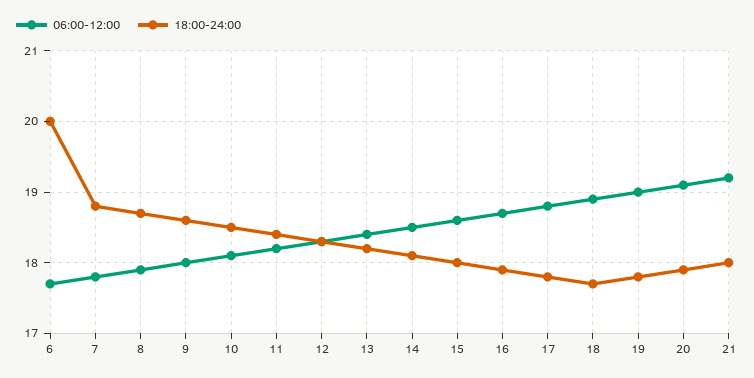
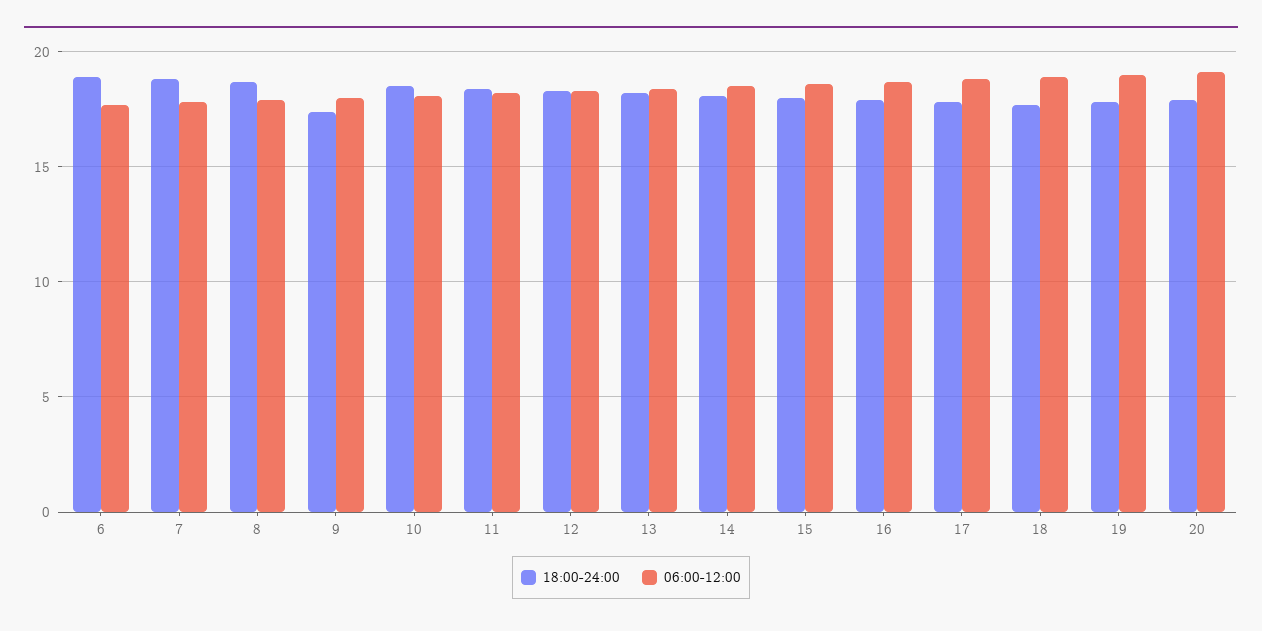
  {
    "06:00-12:00": {
      "6": 17.7,
      "7": 17.8,
      "8": 17.9,
      "9": 18,
      "10": 18.1,
      "11": 18.2,
      "12": 18.3,
      "13": 18.4,
      "14": 18.5,
      "15": 18.6,
      "16": 18.7,
      "17": 18.8,
      "18": 18.9,
      "19": 19,
-     "20": 19.1,
+     "20": 19.1
-     "21": 19.2
    },
    "18:00-24:00": {
-     "6": 20,
+     "6": 19,
      "7": 18.8,
      "8": 18.7,
-     "9": 18.6,
+     "9": 17.5,
      "10": 18.5,
      "11": 18.4,
      "12": 18.3,
      "13": 18.2,
      "14": 18.1,
      "15": 18,
      "16": 17.9,
      "17": 17.8,
      "18": 17.7,
      "19": 17.8,
-     "20": 17.9,
+     "20": 17.9
-     "21": 18
    }
  }

